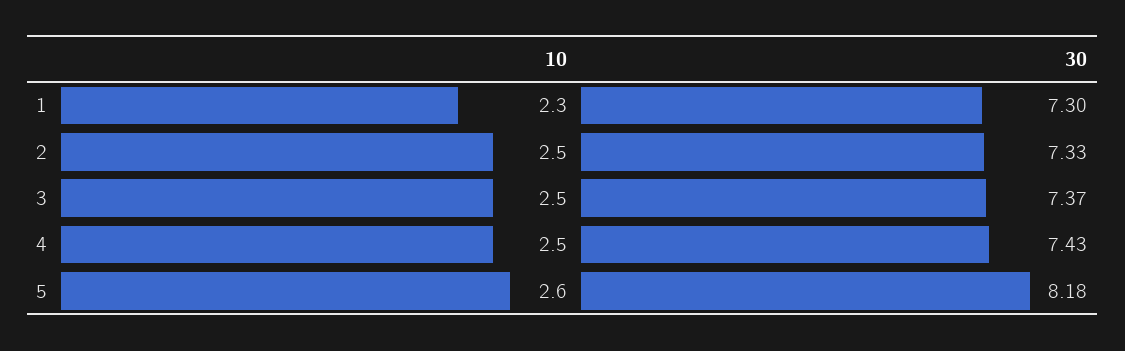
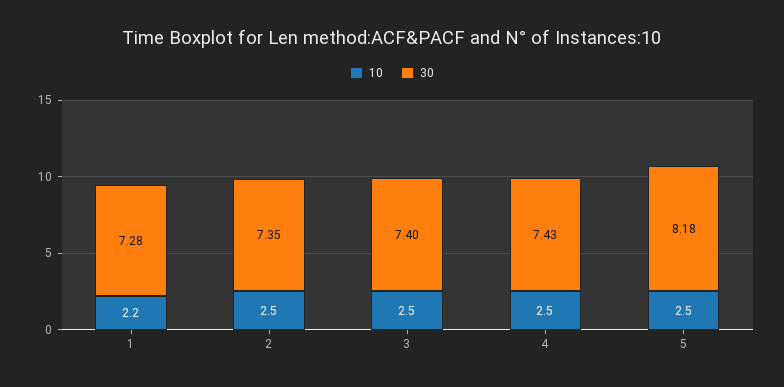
  {
    "10": {
-     "1": 2.3,
+     "1": 2.2,
      "2": 2.5,
      "3": 2.5,
      "4": 2.5,
-     "5": 2.6
+     "5": 2.5
    },
    "30": {
-     "1": 7.3,
+     "1": 7.28,
-     "2": 7.33,
+     "2": 7.35,
-     "3": 7.37,
+     "3": 7.4,
      "4": 7.43,
      "5": 8.18
    }
  }

